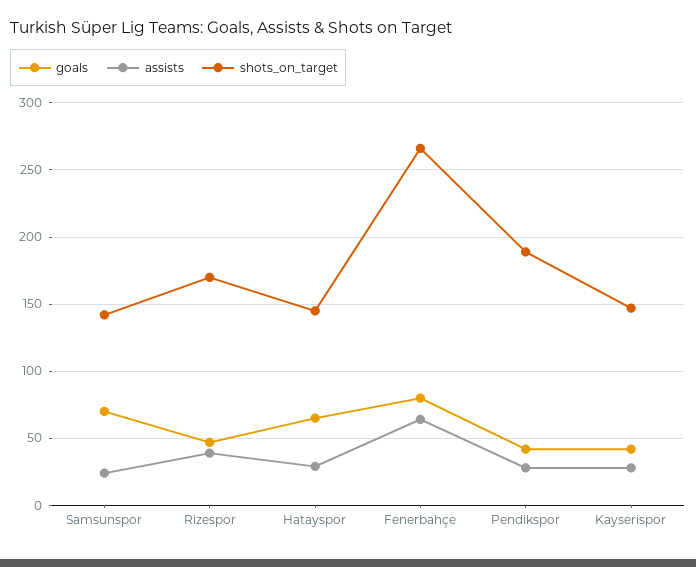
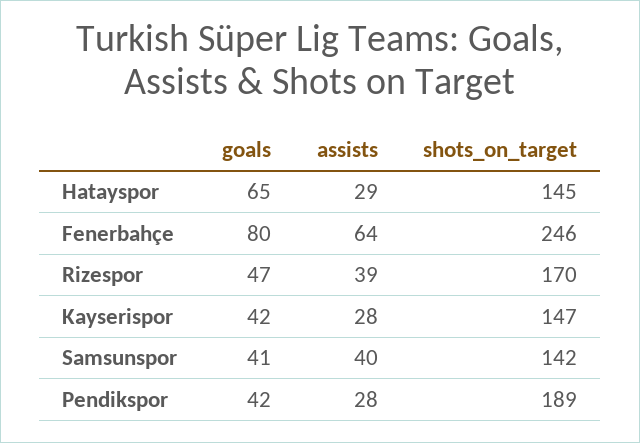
  {
    "goals": {
-     "Samsunspor": 70,
+     "Samsunspor": 41,
      "Rizespor": 47,
      "Hatayspor": 65,
      "Fenerbahçe": 80,
      "Pendikspor": 42,
      "Kayserispor": 42
    },
    "assists": {
-     "Samsunspor": 25,
+     "Samsunspor": 40,
      "Rizespor": 39,
      "Hatayspor": 29,
      "Fenerbahçe": 64,
      "Pendikspor": 28,
      "Kayserispor": 28
    },
    "shots_on_target": {
      "Samsunspor": 142,
      "Rizespor": 170,
      "Hatayspor": 145,
-     "Fenerbahçe": 265,
+     "Fenerbahçe": 246,
      "Pendikspor": 189,
      "Kayserispor": 147
    }
  }

